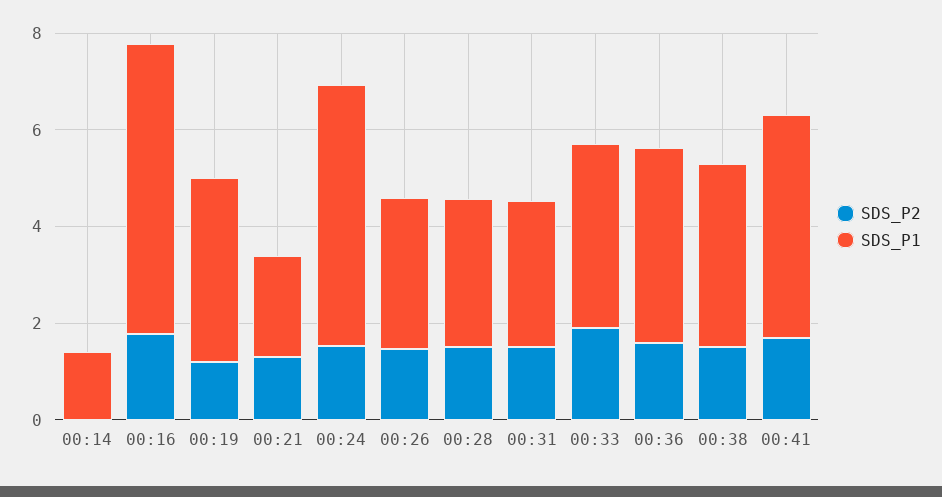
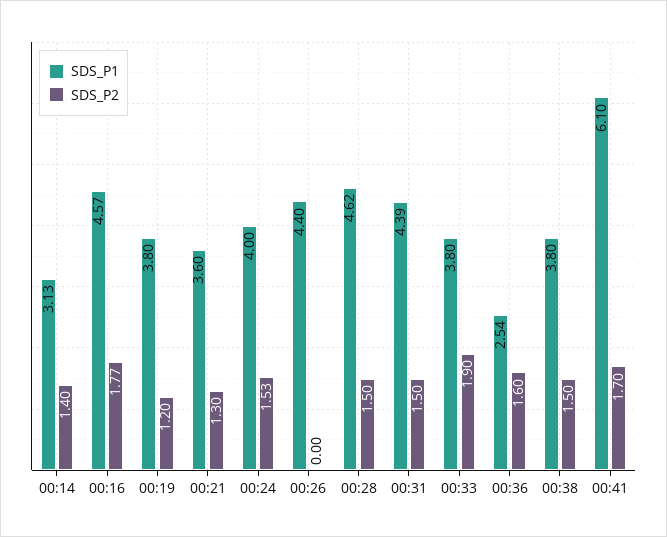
  {
    "SDS_P2": {
-     "00:14": 0,
+     "00:14": 1.4,
      "00:16": 1.77,
      "00:19": 1.2,
      "00:21": 1.3,
      "00:24": 1.53,
-     "00:26": 1.5,
+     "00:26": 0,
      "00:28": 1.5,
      "00:31": 1.5,
      "00:33": 1.9,
      "00:36": 1.6,
      "00:38": 1.5,
      "00:41": 1.7
    },
    "SDS_P1": {
-     "00:14": 1.5,
+     "00:14": 3.13,
-     "00:16": 6,
+     "00:16": 4.57,
      "00:19": 3.8,
-     "00:21": 2,
+     "00:21": 3.6,
-     "00:24": 5.5,
+     "00:24": 4,
-     "00:26": 3,
+     "00:26": 4.4,
-     "00:28": 3,
+     "00:28": 4.62,
-     "00:31": 3,
+     "00:31": 4.39,
      "00:33": 3.8,
-     "00:36": 4,
+     "00:36": 2.54,
      "00:38": 3.8,
-     "00:41": 4.5
+     "00:41": 6.1
    }
  }

